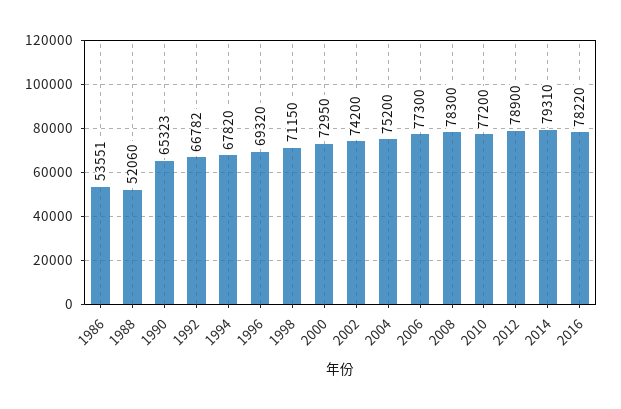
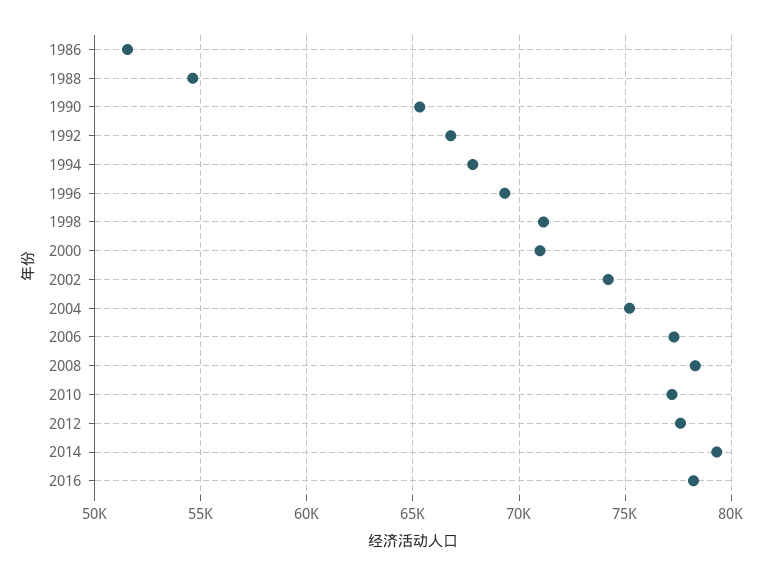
  {
-   "1986": 53551,
+   "1986": 51500,
-   "1988": 52060,
+   "1988": 54500,
    "1990": 65323,
    "1992": 66782,
    "1994": 67820,
    "1996": 69320,
    "1998": 71150,
-   "2000": 72950,
+   "2000": 71000,
    "2002": 74200,
    "2004": 75200,
    "2006": 77300,
    "2008": 78300,
    "2010": 77200,
-   "2012": 78900,
+   "2012": 77500,
    "2014": 79310,
    "2016": 78220
  }

